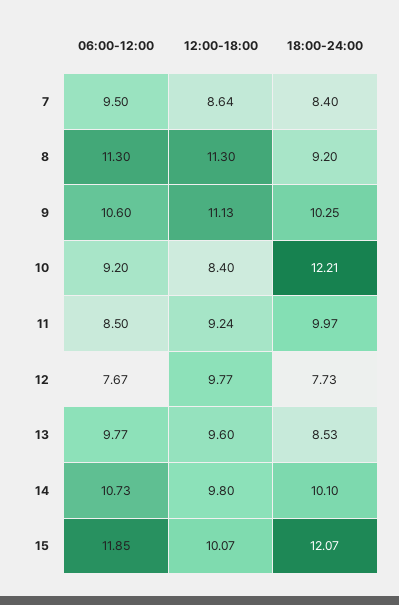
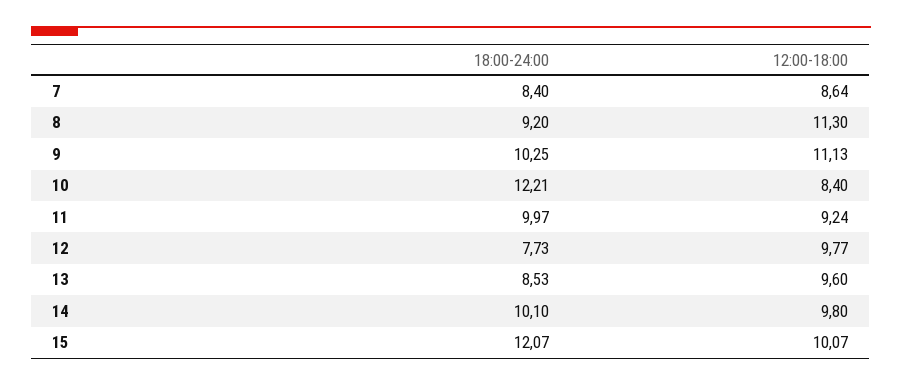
  {
-   "06:00-12:00": {
-     "7": 9.5,
-     "8": 11.3,
-     "9": 10.6,
-     "10": 9.2,
-     "11": 8.5,
-     "12": 7.67,
-     "13": 9.77,
-     "14": 10.73,
-     "15": 11.85
-   },
    "12:00-18:00": {
      "7": 8.64,
      "8": 11.3,
      "9": 11.13,
      "10": 8.4,
      "11": 9.24,
      "12": 9.77,
      "13": 9.6,
      "14": 9.8,
      "15": 10.07
    },
    "18:00-24:00": {
      "7": 8.4,
      "8": 9.2,
      "9": 10.25,
      "10": 12.21,
      "11": 9.97,
      "12": 7.73,
      "13": 8.53,
      "14": 10.1,
      "15": 12.07
    }
  }

